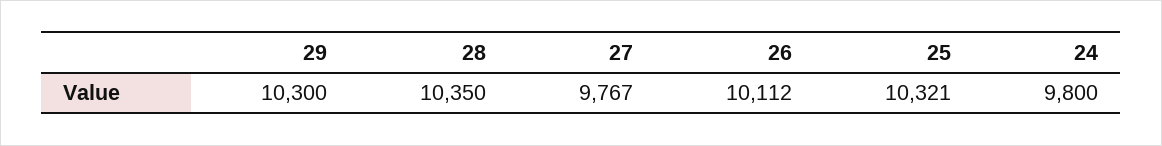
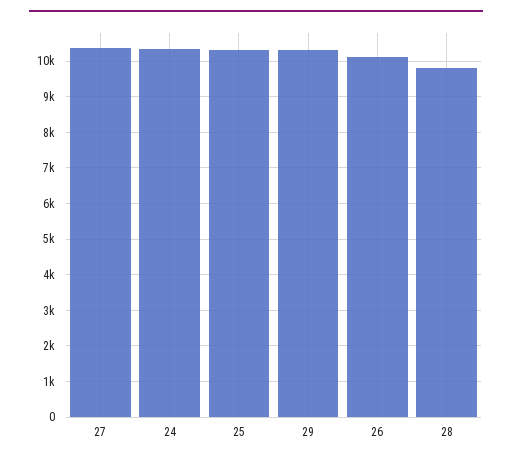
  {
    "29": 10300,
-   "28": 10350,
+   "28": 9800,
-   "27": 9767,
+   "27": 10400,
    "26": 10112,
    "25": 10321,
-   "24": 9800
+   "24": 10400
  }

